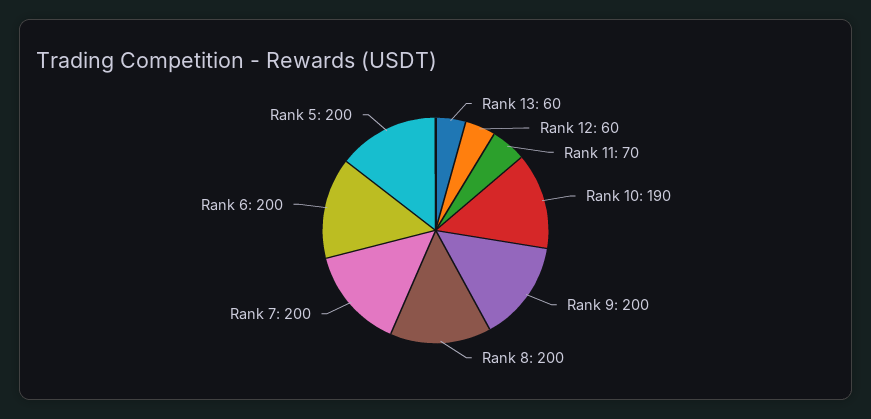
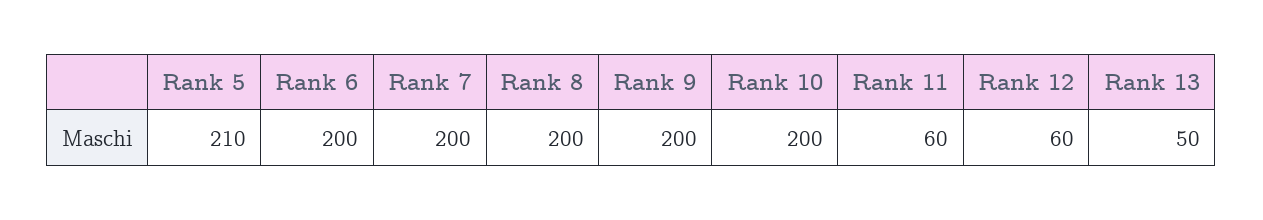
  {
-   "Rank 13": 60,
+   "Rank 13": 50,
    "Rank 12": 60,
-   "Rank 11": 70,
+   "Rank 11": 60,
-   "Rank 10": 190,
+   "Rank 10": 200,
    "Rank 9": 200,
    "Rank 8": 200,
    "Rank 7": 200,
    "Rank 6": 200,
-   "Rank 5": 200
+   "Rank 5": 210
  }

